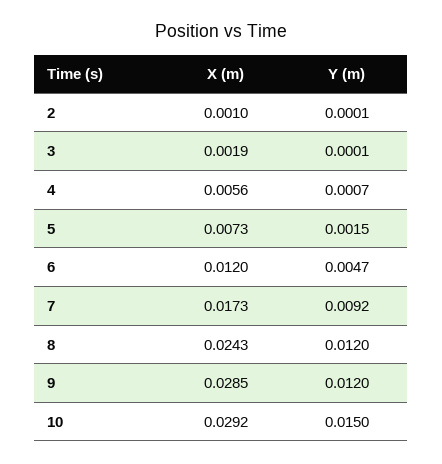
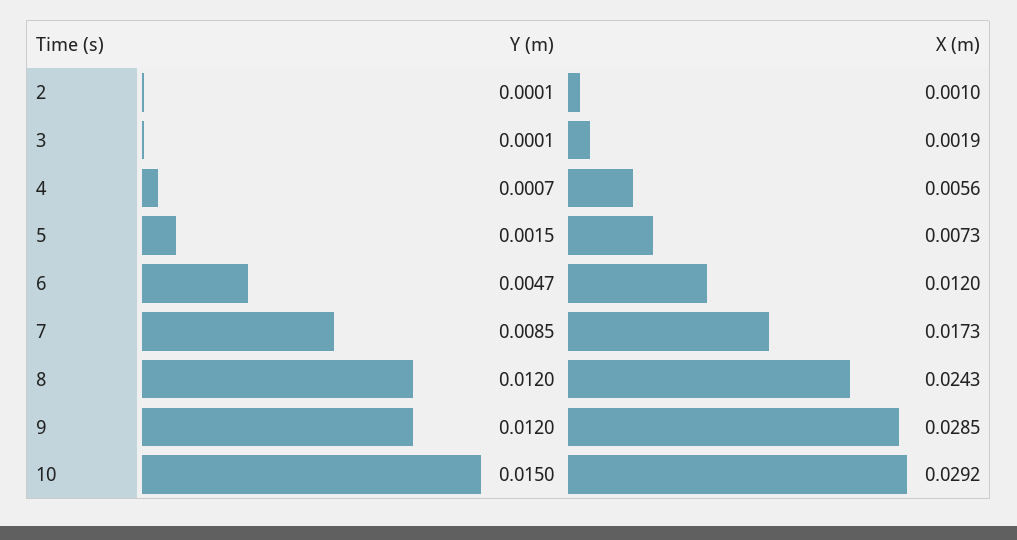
  {
    "X (m)": {
      "2": 0.001,
      "3": 0.0019,
      "4": 0.0056,
      "5": 0.0073,
      "6": 0.012,
      "7": 0.0173,
      "8": 0.0243,
      "9": 0.0285,
      "10": 0.0292
    },
    "Y (m)": {
      "2": 0.0001,
      "3": 0.0001,
      "4": 0.0007,
      "5": 0.0015,
      "6": 0.0047,
-     "7": 0.0092,
+     "7": 0.0085,
      "8": 0.012,
      "9": 0.012,
      "10": 0.015
    }
  }

